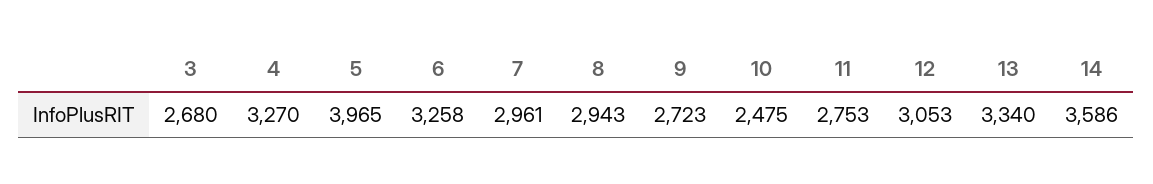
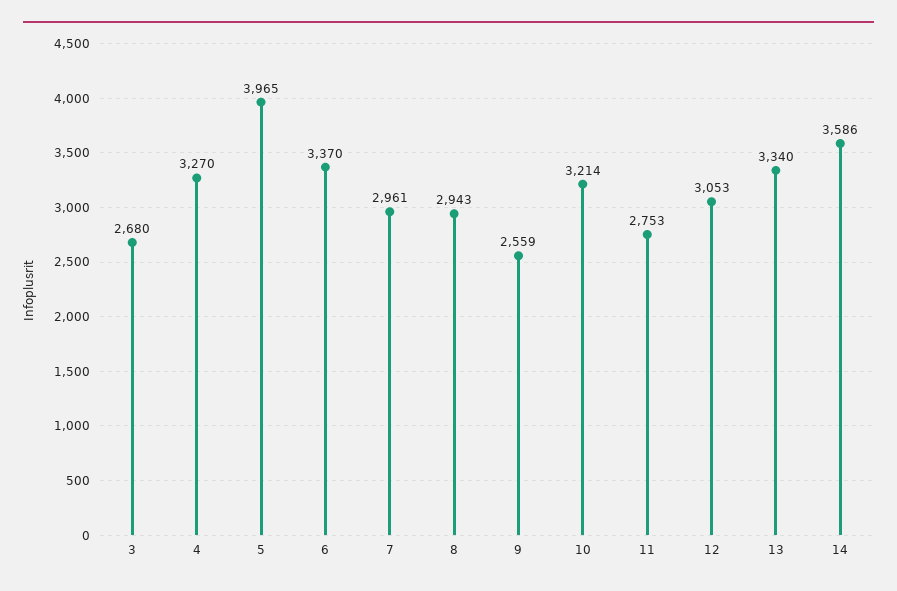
  {
    "3": 2680,
    "4": 3270,
    "5": 3965,
-   "6": 3258,
+   "6": 3370,
    "7": 2961,
    "8": 2943,
-   "9": 2723,
+   "9": 2559,
-   "10": 2475,
+   "10": 3214,
    "11": 2753,
    "12": 3053,
    "13": 3340,
    "14": 3586
  }

